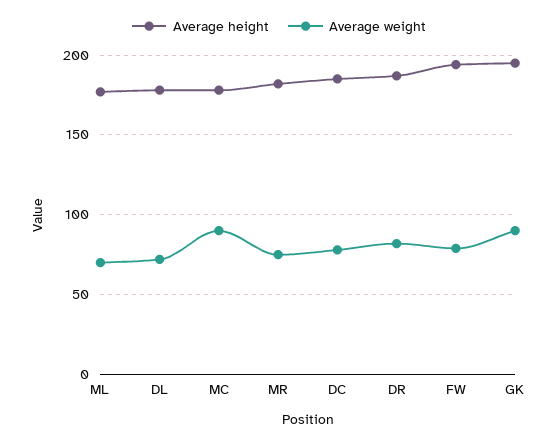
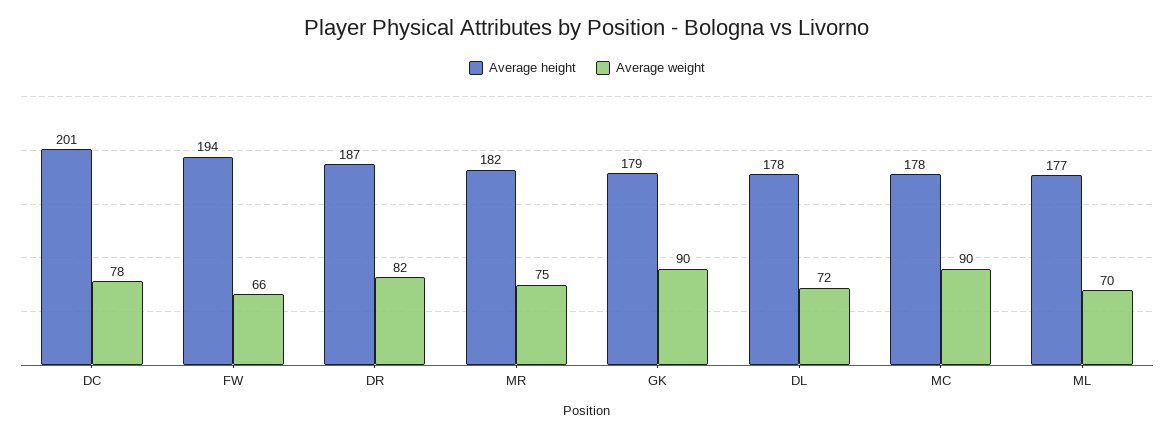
  {
    "Average height": {
      "ML": 177,
      "DL": 178,
      "MC": 178,
      "MR": 182,
-     "DC": 185,
+     "DC": 201,
      "DR": 187,
      "FW": 194,
-     "GK": 195
+     "GK": 179
    },
    "Average weight": {
      "ML": 70,
      "DL": 72,
      "MC": 90,
      "MR": 75,
      "DC": 78,
      "DR": 82,
-     "FW": 80,
+     "FW": 66,
      "GK": 90
    }
  }

